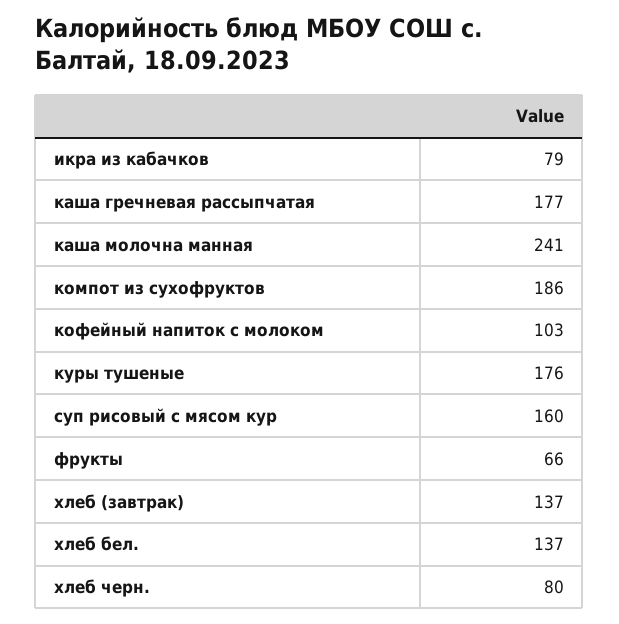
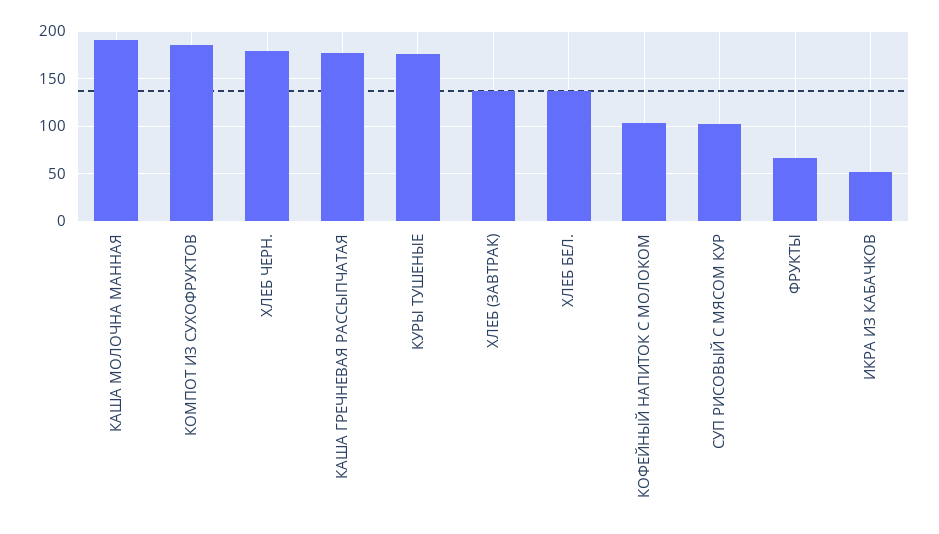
  {
-   "икра из кабачков": 79,
+   "икра из кабачков": 50,
    "каша гречневая рассыпчатая": 177,
-   "каша молочна манная": 241,
+   "каша молочна манная": 190,
    "компот из сухофруктов": 186,
    "кофейный напиток с молоком": 103,
    "куры тушеные": 176,
-   "суп рисовый с мясом кур": 160,
+   "суп рисовый с мясом кур": 100,
    "фрукты": 66,
    "хлеб (завтрак)": 137,
    "хлеб бел.": 137,
-   "хлеб черн.": 80
+   "хлеб черн.": 180
  }

